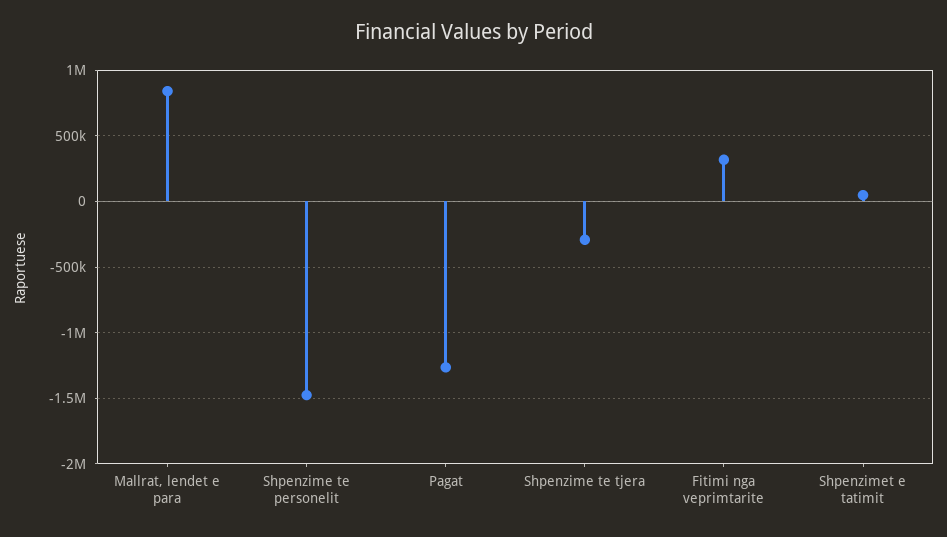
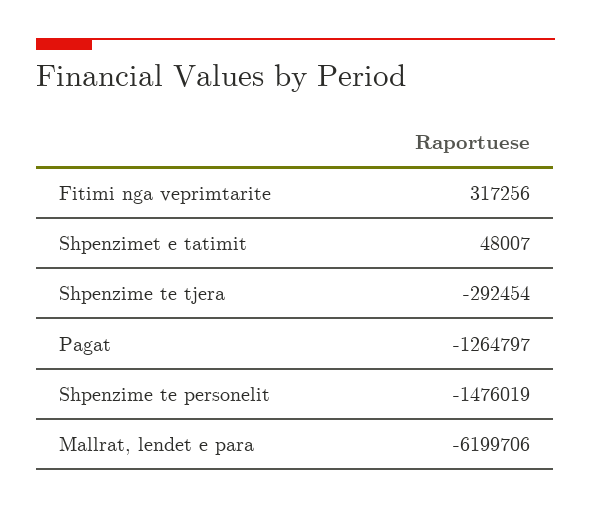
  {
-   "Mallrat, lendet e para": 850000,
+   "Mallrat, lendet e para": -6199706,
    "Shpenzime te personelit": -1476019,
    "Pagat": -1264797,
    "Shpenzime te tjera": -292454,
    "Fitimi nga veprimtarite": 317256,
    "Shpenzimet e tatimit": 48007
  }

